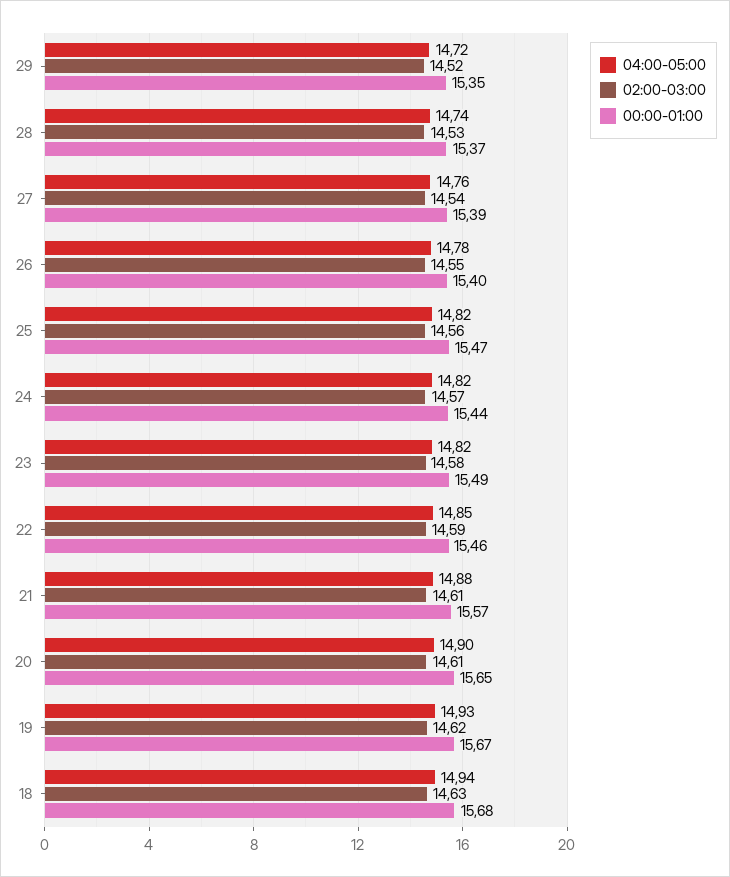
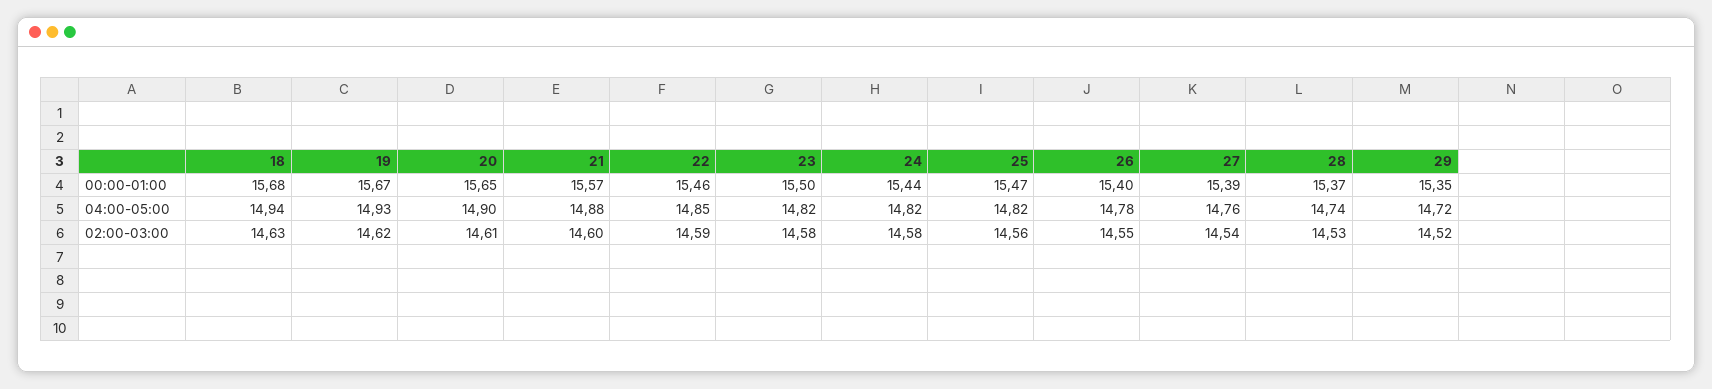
  {
    "04:00-05:00": {
      "29": 14.72,
      "28": 14.74,
      "27": 14.76,
      "26": 14.78,
      "25": 14.82,
      "24": 14.82,
      "23": 14.82,
      "22": 14.85,
      "21": 14.88,
      "20": 14.9,
      "19": 14.93,
      "18": 14.94
    },
    "02:00-03:00": {
      "29": 14.52,
      "28": 14.53,
      "27": 14.54,
      "26": 14.55,
      "25": 14.56,
-     "24": 14.57,
+     "24": 14.58,
      "23": 14.58,
      "22": 14.59,
-     "21": 14.61,
+     "21": 14.6,
      "20": 14.61,
      "19": 14.62,
      "18": 14.63
    },
    "00:00-01:00": {
      "29": 15.35,
      "28": 15.37,
      "27": 15.39,
      "26": 15.4,
      "25": 15.47,
      "24": 15.44,
-     "23": 15.49,
+     "23": 15.5,
      "22": 15.46,
      "21": 15.57,
      "20": 15.65,
      "19": 15.67,
      "18": 15.68
    }
  }

